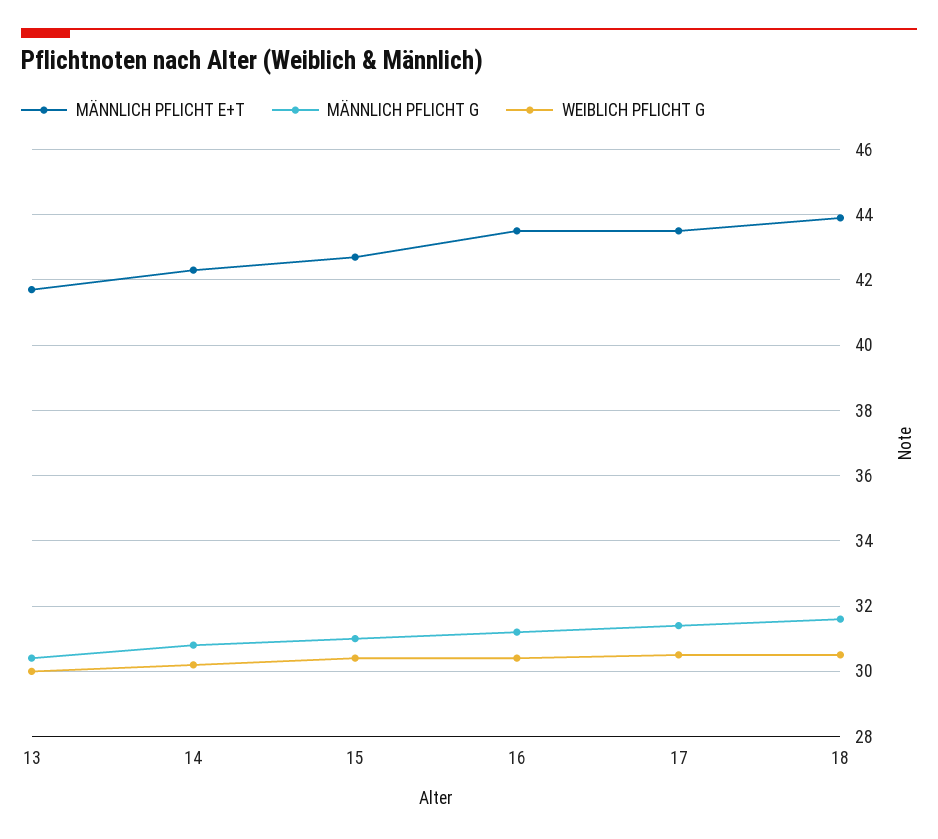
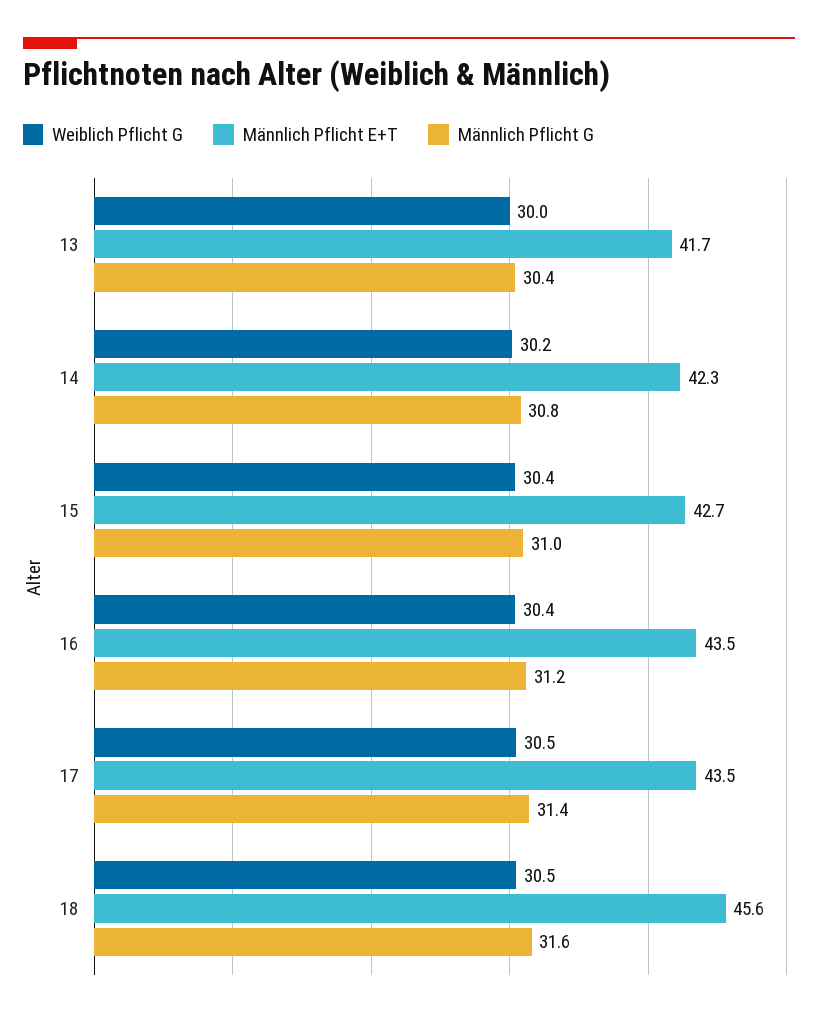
  {
    "MÄNNLICH PFLICHT E+T": {
      "13": 41.7,
      "14": 42.3,
      "15": 42.7,
      "16": 43.5,
      "17": 43.5,
-     "18": 44
+     "18": 45.6
    },
    "MÄNNLICH PFLICHT G": {
      "13": 30.4,
      "14": 30.8,
      "15": 31,
      "16": 31.2,
      "17": 31.4,
      "18": 31.6
    },
    "WEIBLICH PFLICHT G": {
      "13": 30,
      "14": 30.2,
      "15": 30.4,
      "16": 30.4,
      "17": 30.5,
      "18": 30.5
    }
  }

